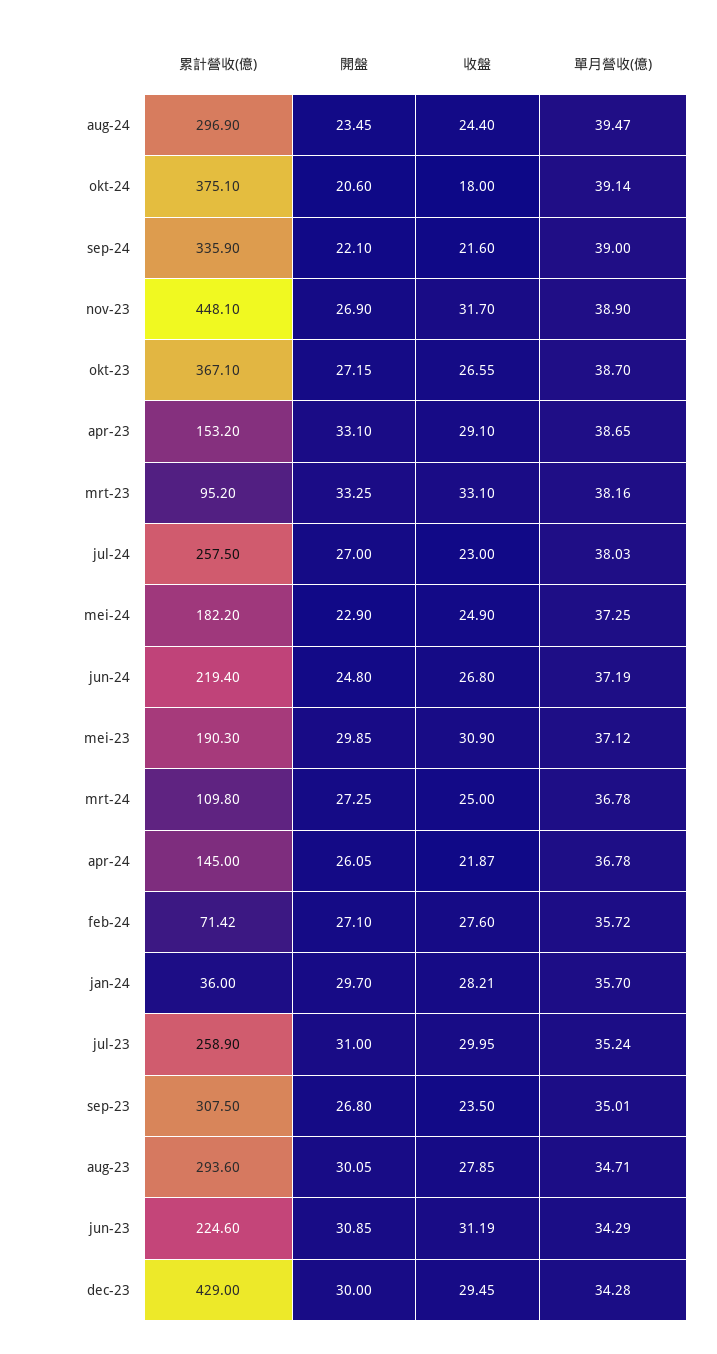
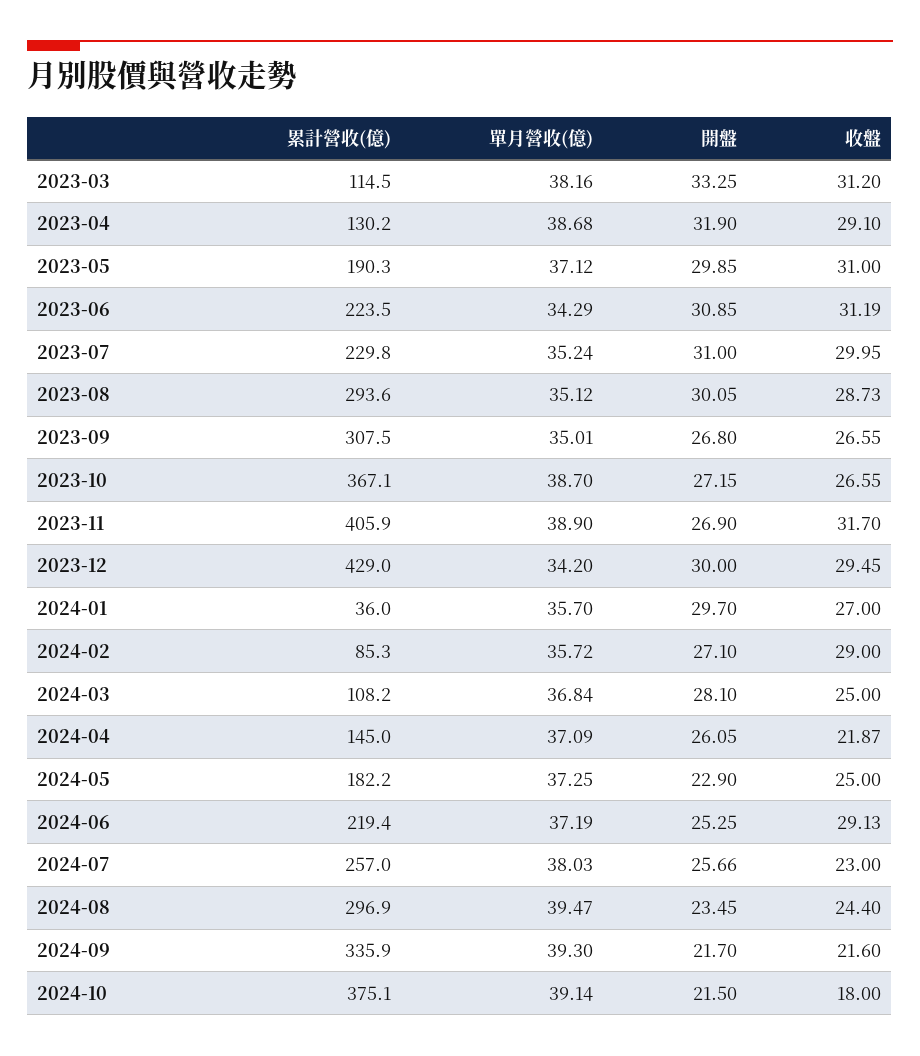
  {
    "累計營收(億)": {
      "aug-24": 296.9,
      "okt-24": 375.1,
      "sep-24": 335.9,
-     "nov-23": 448.1,
+     "nov-23": 405.9,
      "okt-23": 367.1,
-     "apr-23": 153.2,
+     "apr-23": 130.2,
-     "mrt-23": 95.2,
+     "mrt-23": 114.5,
-     "jul-24": 257.5,
+     "jul-24": 257,
      "mei-24": 182.2,
      "jun-24": 219.4,
      "mei-23": 190.3,
-     "mrt-24": 109.8,
+     "mrt-24": 108.2,
      "apr-24": 145,
-     "feb-24": 71.42,
+     "feb-24": 85.3,
      "jan-24": 36,
-     "jul-23": 258.9,
+     "jul-23": 229.8,
      "sep-23": 307.5,
      "aug-23": 293.6,
-     "jun-23": 224.6,
+     "jun-23": 223.5,
      "dec-23": 429
    },
    "開盤": {
      "aug-24": 23.45,
-     "okt-24": 20.6,
+     "okt-24": 21.5,
-     "sep-24": 22.1,
+     "sep-24": 21.7,
      "nov-23": 26.9,
      "okt-23": 27.15,
-     "apr-23": 33.1,
+     "apr-23": 31.9,
      "mrt-23": 33.25,
-     "jul-24": 27,
+     "jul-24": 25.66,
      "mei-24": 22.9,
-     "jun-24": 24.8,
+     "jun-24": 25.25,
      "mei-23": 29.85,
-     "mrt-24": 27.25,
+     "mrt-24": 28.1,
      "apr-24": 26.05,
      "feb-24": 27.1,
      "jan-24": 29.7,
      "jul-23": 31,
      "sep-23": 26.8,
      "aug-23": 30.05,
      "jun-23": 30.85,
      "dec-23": 30
    },
    "收盤": {
      "aug-24": 24.4,
      "okt-24": 18,
      "sep-24": 21.6,
      "nov-23": 31.7,
      "okt-23": 26.55,
      "apr-23": 29.1,
-     "mrt-23": 33.1,
+     "mrt-23": 31.2,
      "jul-24": 23,
-     "mei-24": 24.9,
+     "mei-24": 25,
-     "jun-24": 26.8,
+     "jun-24": 29.13,
-     "mei-23": 30.9,
+     "mei-23": 31,
      "mrt-24": 25,
      "apr-24": 21.87,
-     "feb-24": 27.6,
+     "feb-24": 29,
-     "jan-24": 28.21,
+     "jan-24": 27,
      "jul-23": 29.95,
-     "sep-23": 23.5,
+     "sep-23": 26.55,
-     "aug-23": 27.85,
+     "aug-23": 28.73,
      "jun-23": 31.19,
      "dec-23": 29.45
    },
    "單月營收(億)": {
      "aug-24": 39.47,
      "okt-24": 39.14,
-     "sep-24": 39,
+     "sep-24": 39.3,
      "nov-23": 38.9,
      "okt-23": 38.7,
-     "apr-23": 38.65,
+     "apr-23": 38.68,
      "mrt-23": 38.16,
      "jul-24": 38.03,
      "mei-24": 37.25,
      "jun-24": 37.19,
      "mei-23": 37.12,
-     "mrt-24": 36.78,
+     "mrt-24": 36.84,
-     "apr-24": 36.78,
+     "apr-24": 37.09,
      "feb-24": 35.72,
      "jan-24": 35.7,
      "jul-23": 35.24,
      "sep-23": 35.01,
-     "aug-23": 34.71,
+     "aug-23": 35.12,
      "jun-23": 34.29,
-     "dec-23": 34.28
+     "dec-23": 34.2
    }
  }

